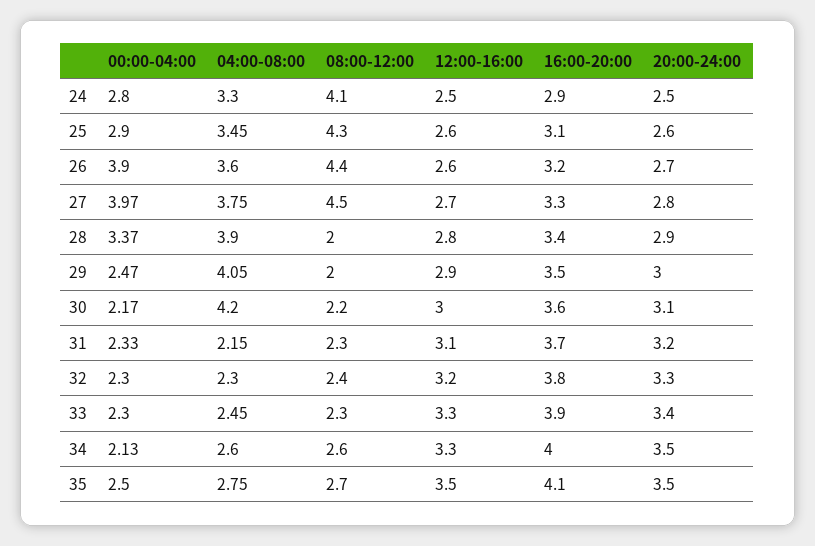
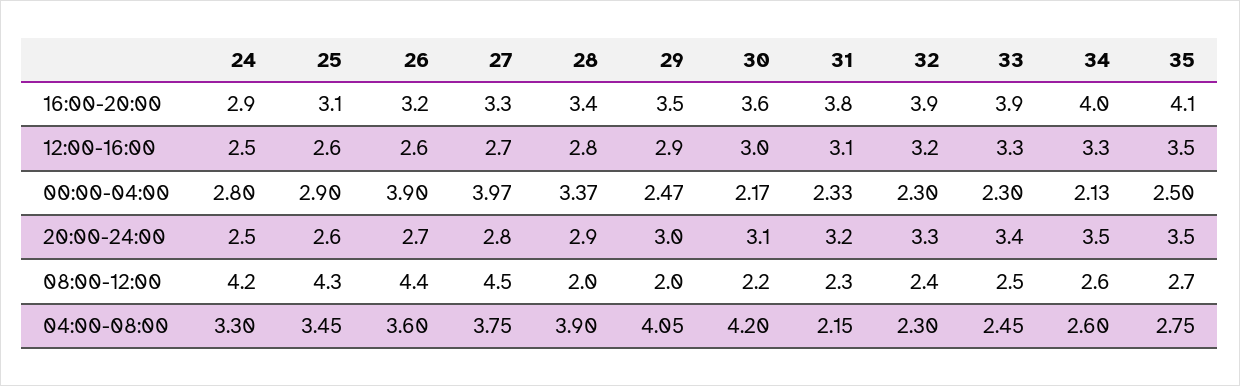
  {
    "00:00-04:00": {
      "24": 2.8,
      "25": 2.9,
      "26": 3.9,
      "27": 3.97,
      "28": 3.37,
      "29": 2.47,
      "30": 2.17,
      "31": 2.33,
      "32": 2.3,
      "33": 2.3,
      "34": 2.13,
      "35": 2.5
    },
    "04:00-08:00": {
      "24": 3.3,
      "25": 3.45,
      "26": 3.6,
      "27": 3.75,
      "28": 3.9,
      "29": 4.05,
      "30": 4.2,
      "31": 2.15,
      "32": 2.3,
      "33": 2.45,
      "34": 2.6,
      "35": 2.75
    },
    "08:00-12:00": {
-     "24": 4.1,
+     "24": 4.2,
      "25": 4.3,
      "26": 4.4,
      "27": 4.5,
      "28": 2,
      "29": 2,
      "30": 2.2,
      "31": 2.3,
      "32": 2.4,
-     "33": 2.3,
+     "33": 2.5,
      "34": 2.6,
      "35": 2.7
    },
    "12:00-16:00": {
      "24": 2.5,
      "25": 2.6,
      "26": 2.6,
      "27": 2.7,
      "28": 2.8,
      "29": 2.9,
      "30": 3,
      "31": 3.1,
      "32": 3.2,
      "33": 3.3,
      "34": 3.3,
      "35": 3.5
    },
    "16:00-20:00": {
      "24": 2.9,
      "25": 3.1,
      "26": 3.2,
      "27": 3.3,
      "28": 3.4,
      "29": 3.5,
      "30": 3.6,
-     "31": 3.7,
+     "31": 3.8,
-     "32": 3.8,
+     "32": 3.9,
      "33": 3.9,
      "34": 4,
      "35": 4.1
    },
    "20:00-24:00": {
      "24": 2.5,
      "25": 2.6,
      "26": 2.7,
      "27": 2.8,
      "28": 2.9,
      "29": 3,
      "30": 3.1,
      "31": 3.2,
      "32": 3.3,
      "33": 3.4,
      "34": 3.5,
      "35": 3.5
    }
  }

